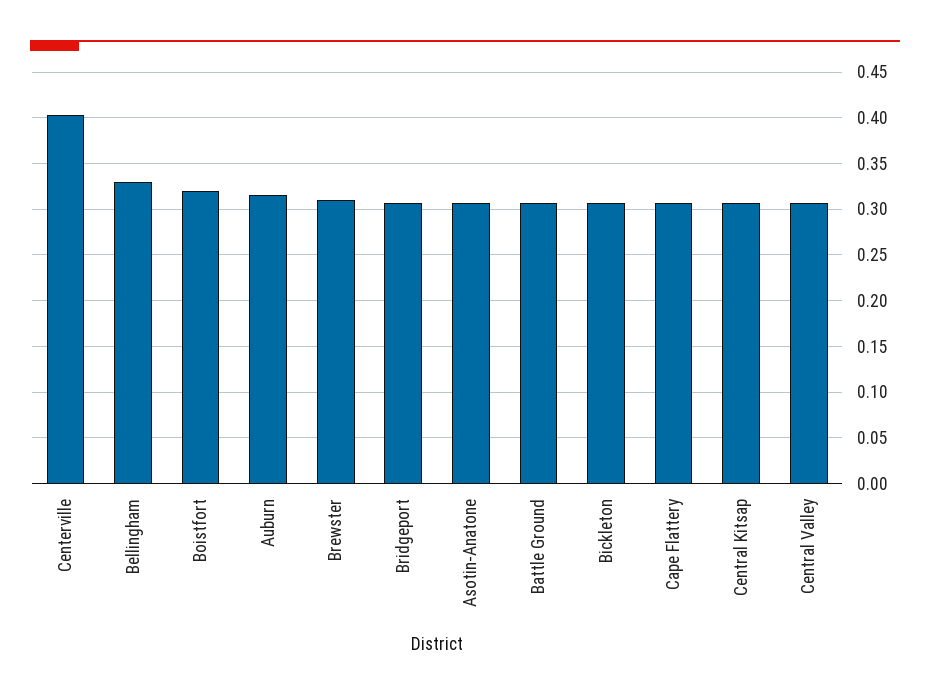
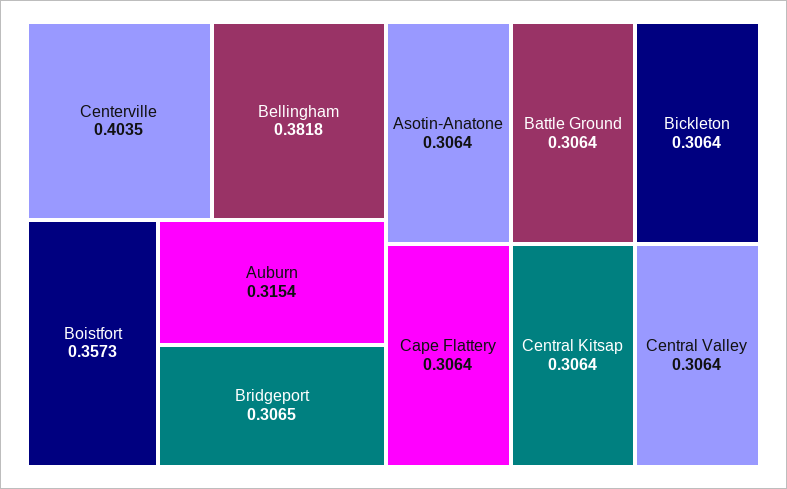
  {
    "Centerville": 0.4035,
-   "Bellingham": 0.33,
+   "Bellingham": 0.3818,
-   "Boistfort": 0.32,
+   "Boistfort": 0.3573,
    "Auburn": 0.3154,
-   "Brewster": 0.31,
    "Bridgeport": 0.3065,
    "Asotin-Anatone": 0.3064,
    "Battle Ground": 0.3064,
    "Bickleton": 0.3064,
    "Cape Flattery": 0.3064,
    "Central Kitsap": 0.3064,
    "Central Valley": 0.3064
  }

